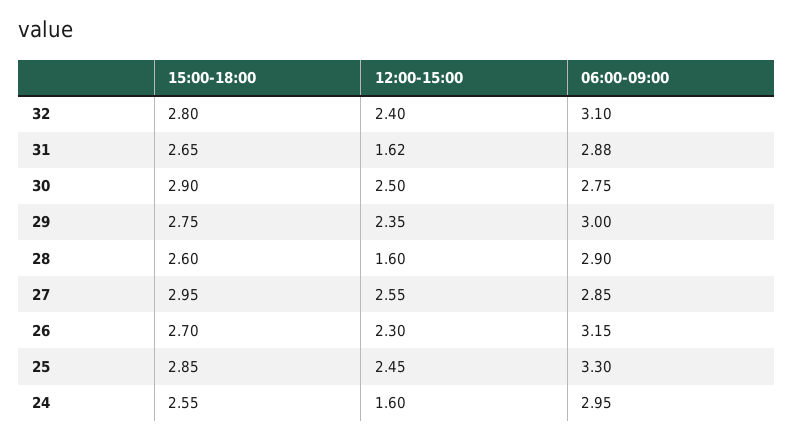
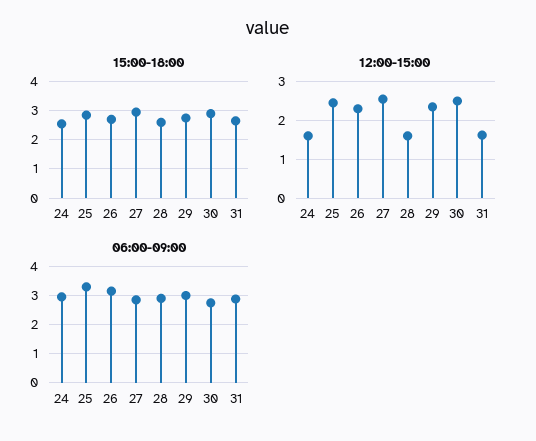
  {
    "15:00-18:00": {
-     "32": 2.8,
      "31": 2.65,
      "30": 2.9,
      "29": 2.75,
      "28": 2.6,
      "27": 2.95,
      "26": 2.7,
      "25": 2.85,
      "24": 2.55
    },
    "12:00-15:00": {
-     "32": 2.4,
      "31": 1.62,
      "30": 2.5,
      "29": 2.35,
      "28": 1.6,
      "27": 2.55,
      "26": 2.3,
      "25": 2.45,
      "24": 1.6
    },
    "06:00-09:00": {
-     "32": 3.1,
      "31": 2.88,
      "30": 2.75,
      "29": 3,
      "28": 2.9,
      "27": 2.85,
      "26": 3.15,
      "25": 3.3,
      "24": 2.95
    }
  }

